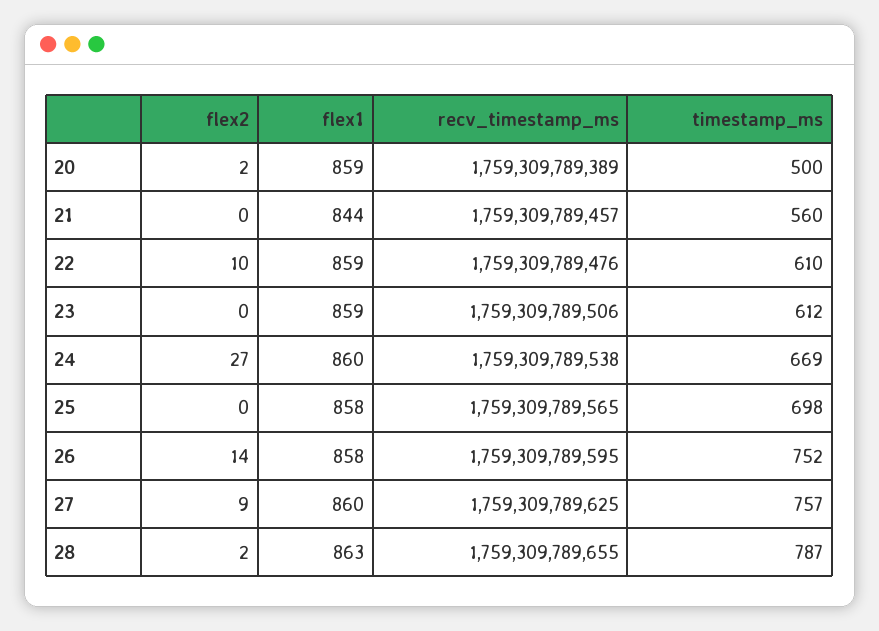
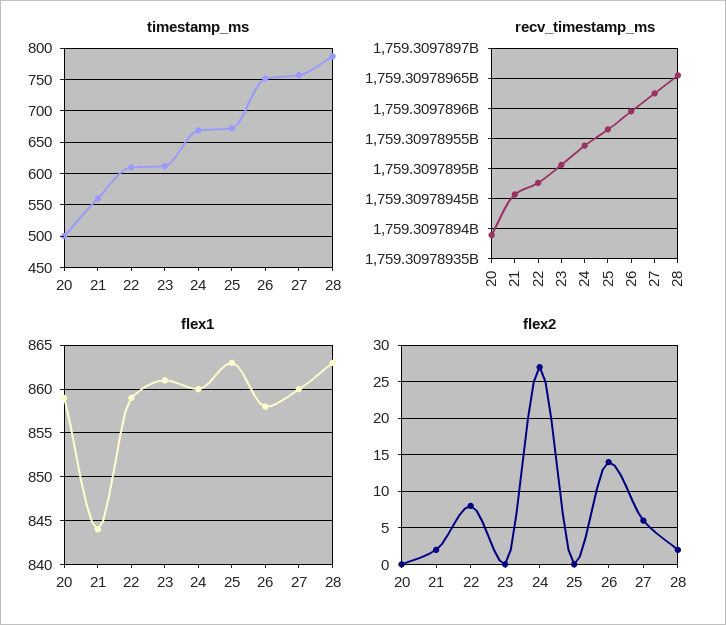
  {
    "flex2": {
-     "20": 2,
+     "20": 0,
-     "21": 0,
+     "21": 2,
-     "22": 10,
+     "22": 8,
      "23": 0,
      "24": 27,
      "25": 0,
      "26": 14,
-     "27": 9,
+     "27": 6,
      "28": 2
    },
    "flex1": {
      "20": 859,
      "21": 844,
      "22": 859,
-     "23": 859,
+     "23": 861,
      "24": 860,
-     "25": 858,
+     "25": 863,
      "26": 858,
      "27": 860,
      "28": 863
    },
    "recv_timestamp_ms": {
      "20": 1759309789389,
      "21": 1759309789457,
      "22": 1759309789476,
      "23": 1759309789506,
      "24": 1759309789538,
      "25": 1759309789565,
      "26": 1759309789595,
      "27": 1759309789625,
      "28": 1759309789655
    },
    "timestamp_ms": {
      "20": 500,
      "21": 560,
      "22": 610,
      "23": 612,
      "24": 669,
-     "25": 698,
+     "25": 670,
      "26": 752,
      "27": 757,
      "28": 787
    }
  }

